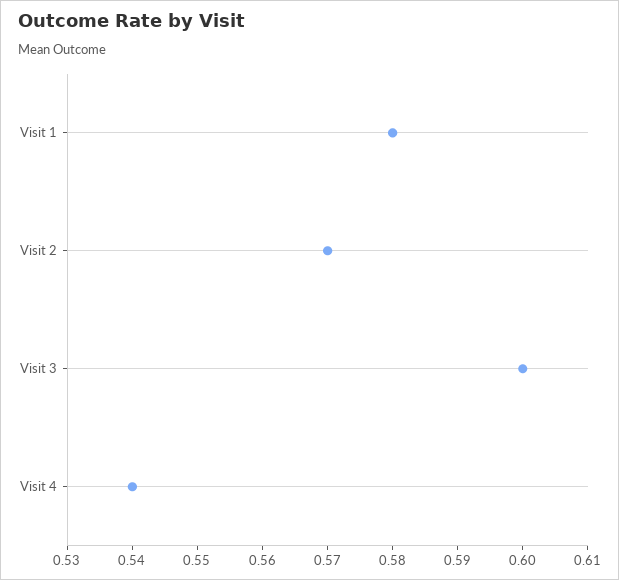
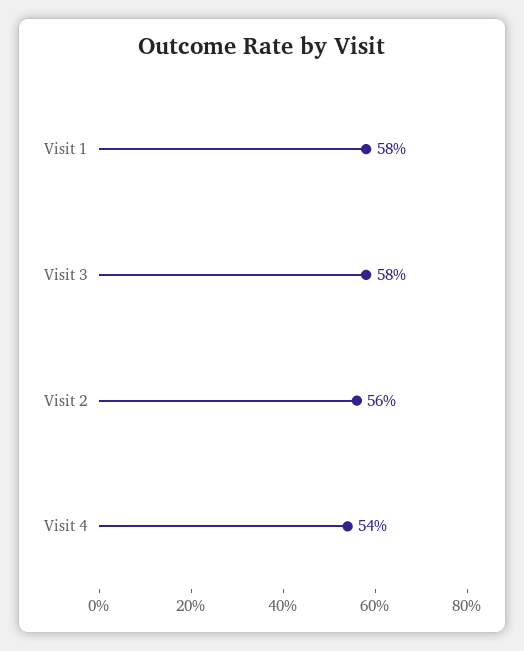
  {
    "Visit 1": 0.58,
-   "Visit 2": 0.57,
+   "Visit 2": 0.56,
-   "Visit 3": 0.6,
+   "Visit 3": 0.58,
    "Visit 4": 0.54
  }

